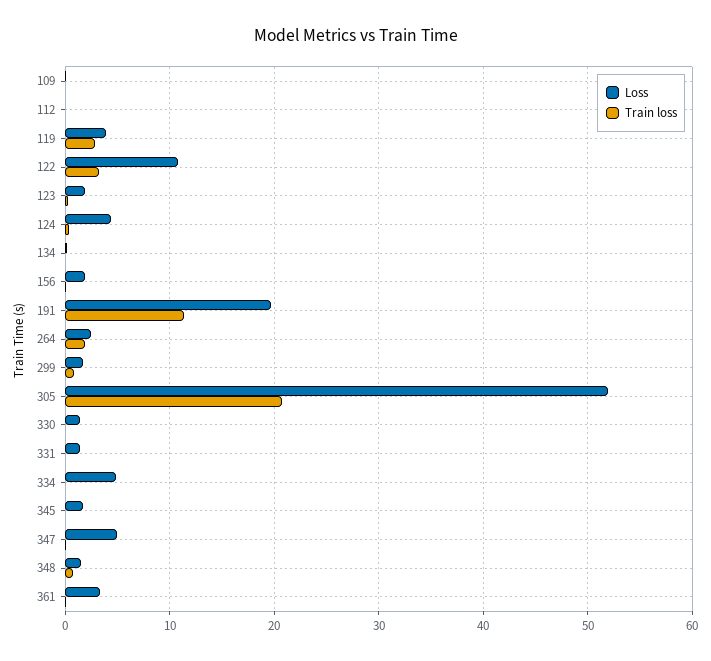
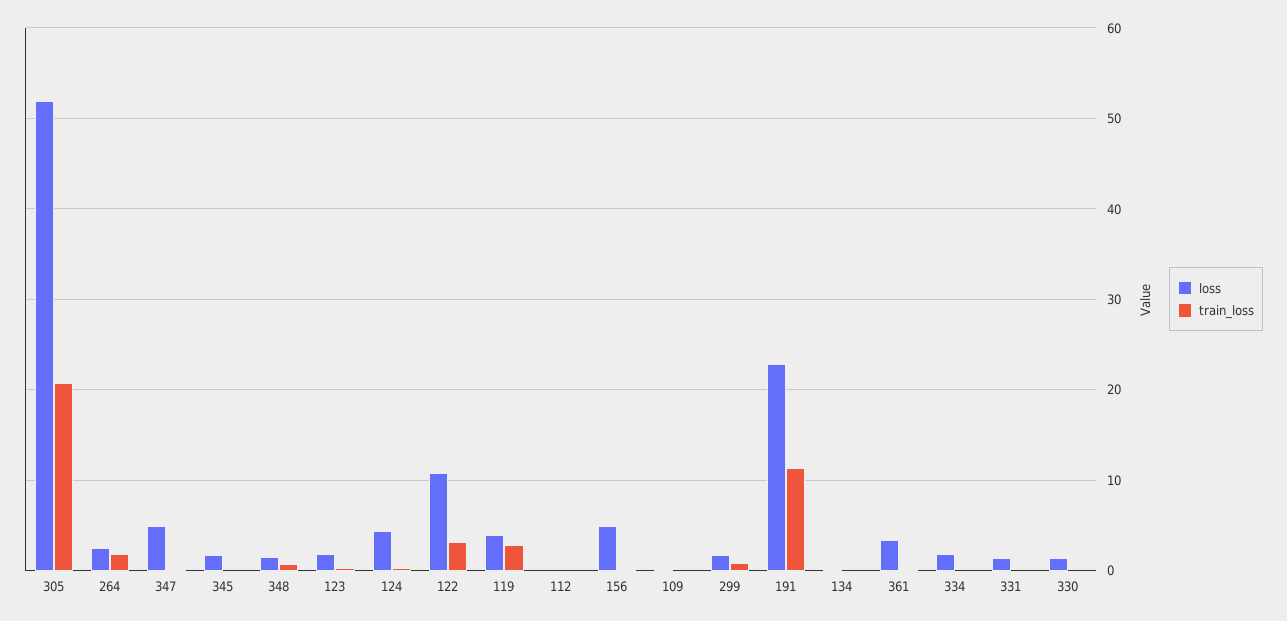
  {
    "Loss": {
      "109": 0,
      "112": 0,
      "119": 4,
      "122": 11,
      "123": 2,
      "124": 4,
      "134": 0,
-     "156": 2,
+     "156": 5,
-     "191": 20,
+     "191": 23,
      "264": 2,
      "299": 2,
      "305": 52,
      "330": 1,
      "331": 1,
-     "334": 5,
+     "334": 2,
      "345": 2,
      "347": 5,
      "348": 2,
      "361": 3
    },
    "Train loss": {
      "109": 0,
      "112": 0,
      "119": 3,
      "122": 3,
      "123": 0,
      "124": 0,
      "134": 0,
      "156": 0,
      "191": 11,
      "264": 2,
      "299": 1,
      "305": 21,
      "330": 0,
      "331": 0,
      "334": 0,
      "345": 0,
      "347": 0,
      "348": 1,
      "361": 0
    }
  }

